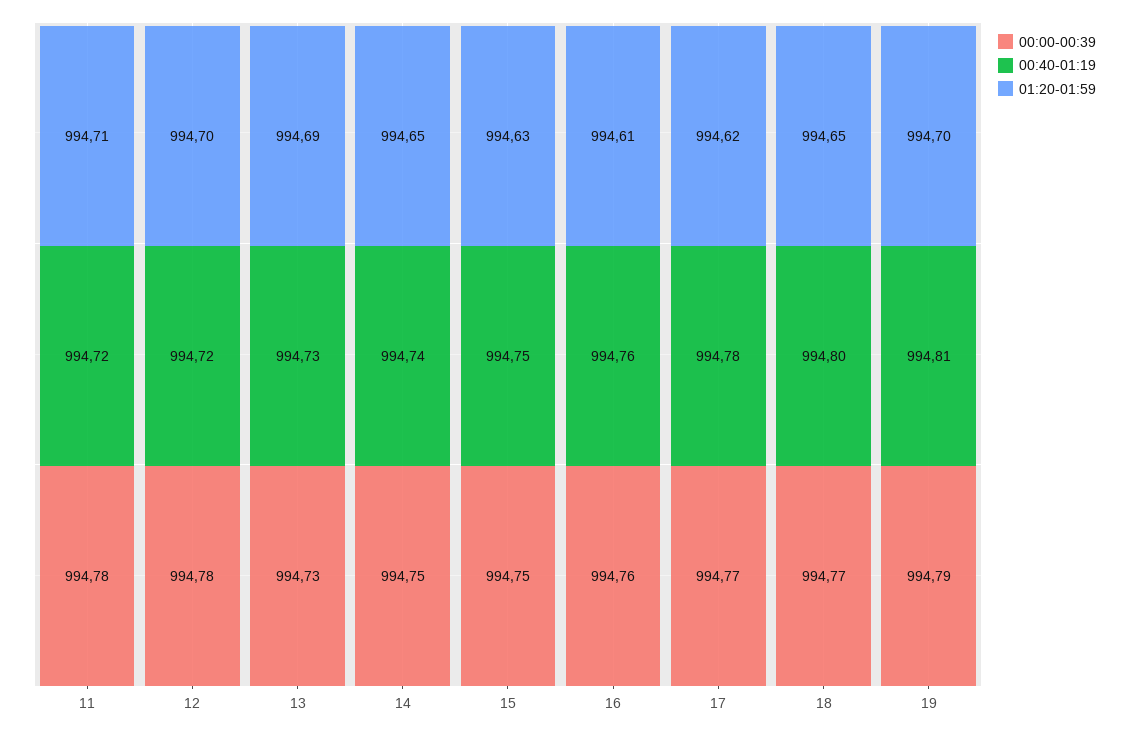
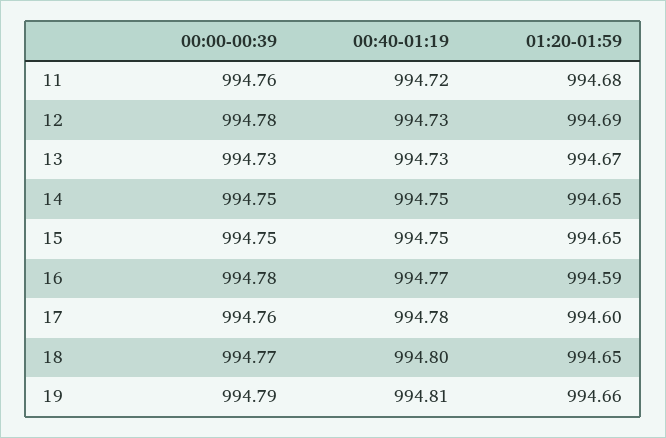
  {
    "00:00-00:39": {
-     "11": 994.78,
+     "11": 994.76,
      "12": 994.78,
      "13": 994.73,
      "14": 994.75,
      "15": 994.75,
-     "16": 994.76,
+     "16": 994.78,
-     "17": 994.77,
+     "17": 994.76,
      "18": 994.77,
      "19": 994.79
    },
    "00:40-01:19": {
      "11": 994.72,
-     "12": 994.72,
+     "12": 994.73,
      "13": 994.73,
-     "14": 994.74,
+     "14": 994.75,
      "15": 994.75,
-     "16": 994.76,
+     "16": 994.77,
      "17": 994.78,
      "18": 994.8,
      "19": 994.81
    },
    "01:20-01:59": {
-     "11": 994.71,
+     "11": 994.68,
-     "12": 994.7,
+     "12": 994.69,
-     "13": 994.69,
+     "13": 994.67,
      "14": 994.65,
-     "15": 994.63,
+     "15": 994.65,
-     "16": 994.61,
+     "16": 994.59,
-     "17": 994.62,
+     "17": 994.6,
      "18": 994.65,
-     "19": 994.7
+     "19": 994.66
    }
  }

